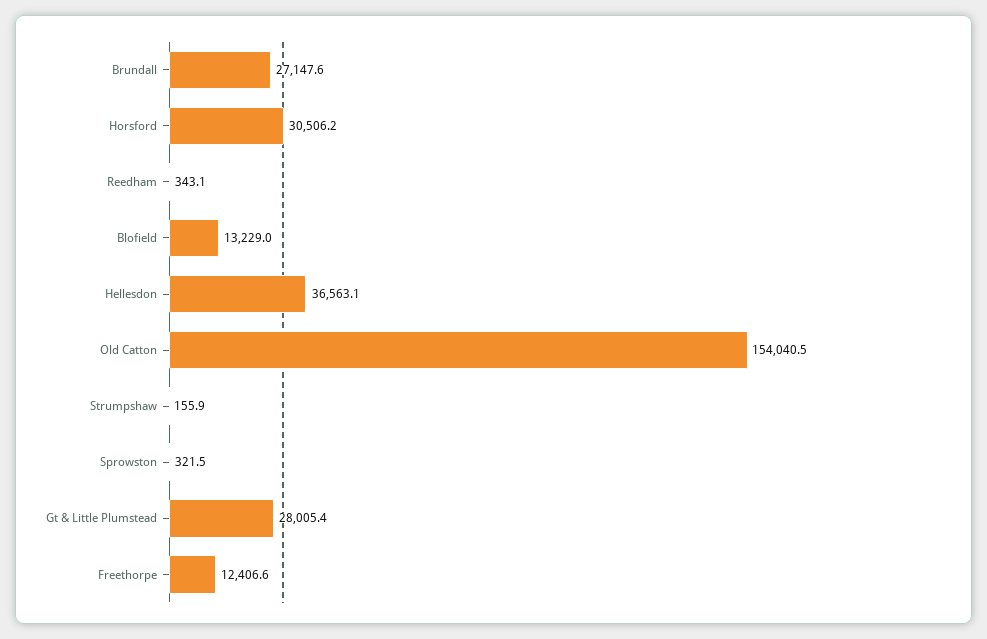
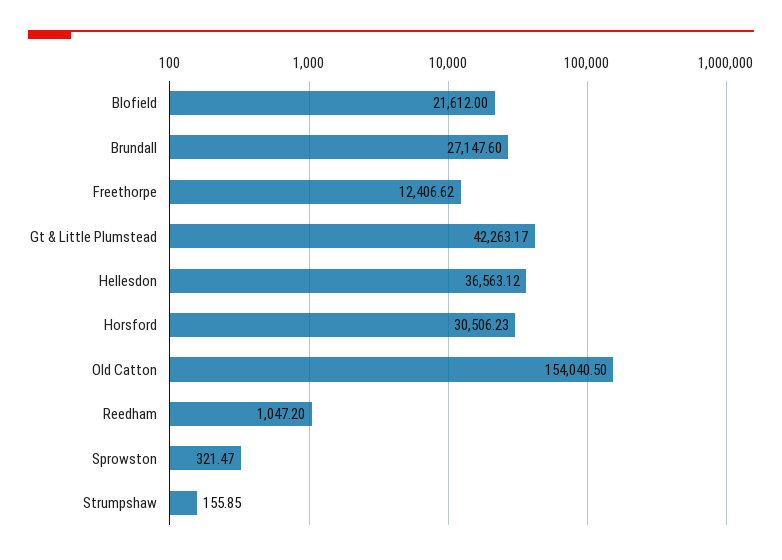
  {
    "Brundall": 27147.6,
    "Horsford": 30506.23,
-   "Reedham": 343.1,
+   "Reedham": 1047.2,
-   "Blofield": 13229,
+   "Blofield": 21612,
    "Hellesdon": 36563.12,
    "Old Catton": 154040.5,
    "Strumpshaw": 155.85,
    "Sprowston": 321.47,
-   "Gt & Little Plumstead": 28005.4,
+   "Gt & Little Plumstead": 42263.17,
    "Freethorpe": 12406.62
  }

